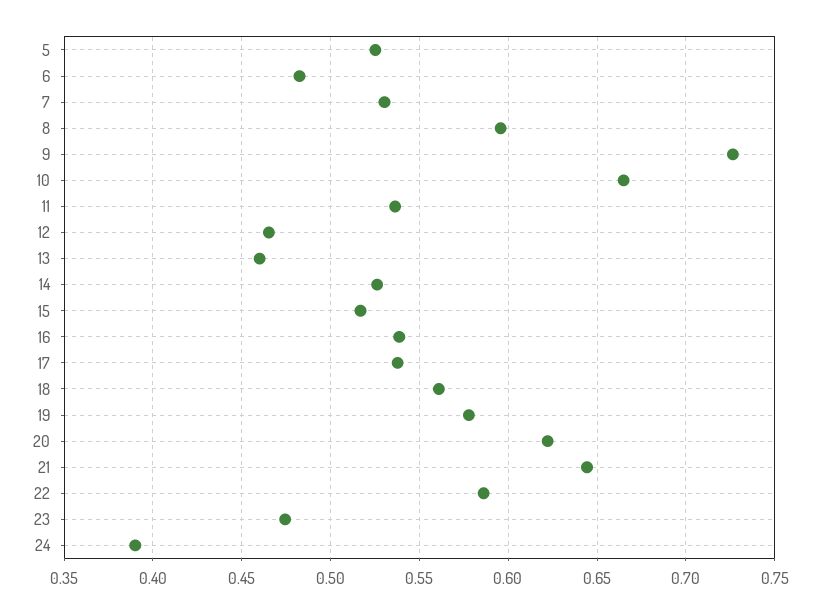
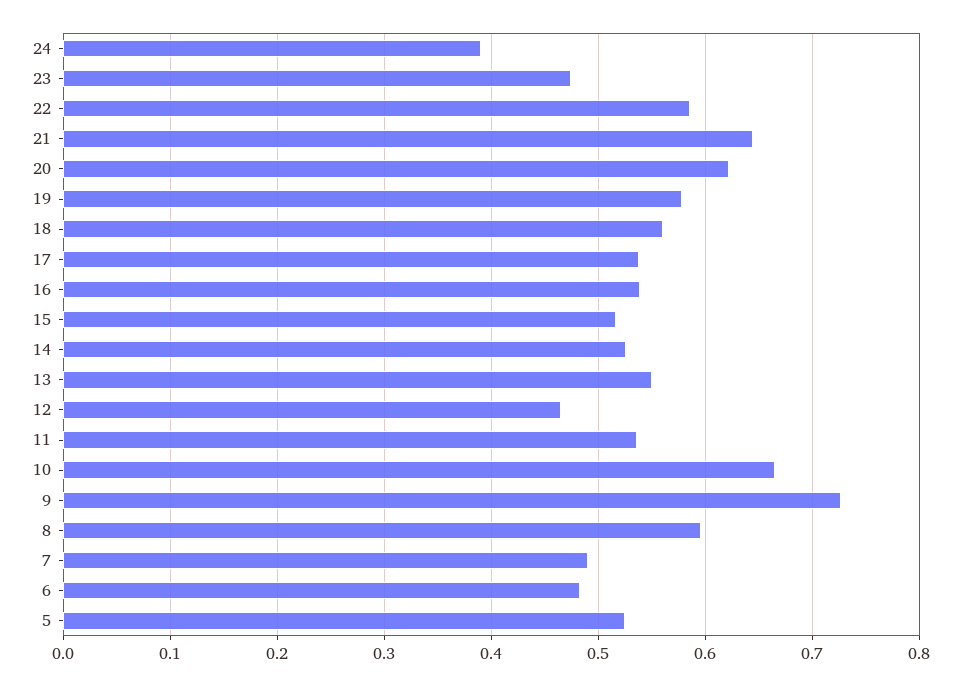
  {
    "5": 0.525,
    "6": 0.485,
-   "7": 0.53,
+   "7": 0.49,
    "8": 0.595,
    "9": 0.725,
    "10": 0.665,
    "11": 0.535,
    "12": 0.465,
-   "13": 0.46,
+   "13": 0.55,
    "14": 0.525,
    "15": 0.515,
    "16": 0.54,
    "17": 0.54,
    "18": 0.56,
    "19": 0.58,
    "20": 0.62,
    "21": 0.645,
    "22": 0.585,
    "23": 0.475,
    "24": 0.39
  }

